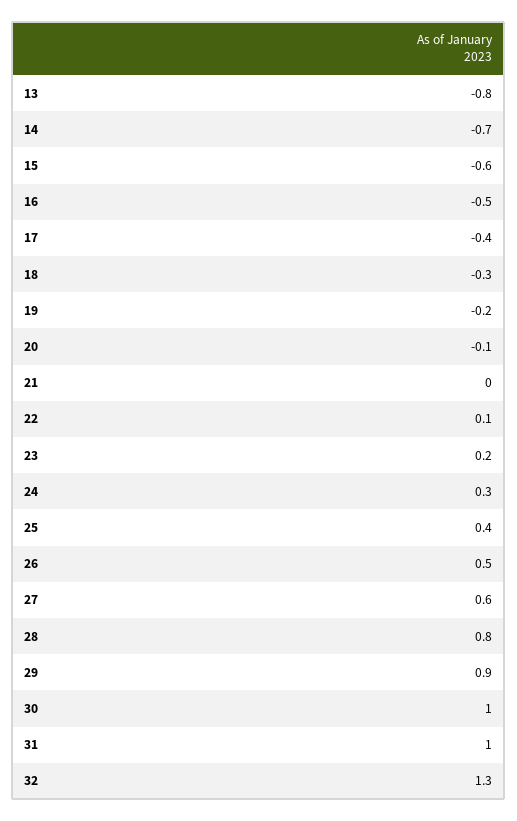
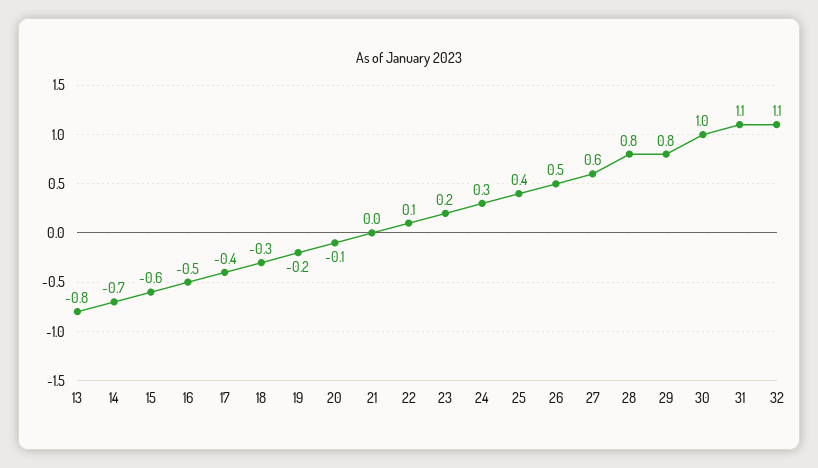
  {
    "13": -0.8,
    "14": -0.7,
    "15": -0.6,
    "16": -0.5,
    "17": -0.4,
    "18": -0.3,
    "19": -0.2,
    "20": -0.1,
    "21": 0,
    "22": 0.1,
    "23": 0.2,
    "24": 0.3,
    "25": 0.4,
    "26": 0.5,
    "27": 0.6,
    "28": 0.8,
-   "29": 0.9,
+   "29": 0.8,
    "30": 1,
-   "31": 1,
+   "31": 1.1,
-   "32": 1.3
+   "32": 1.1
  }

